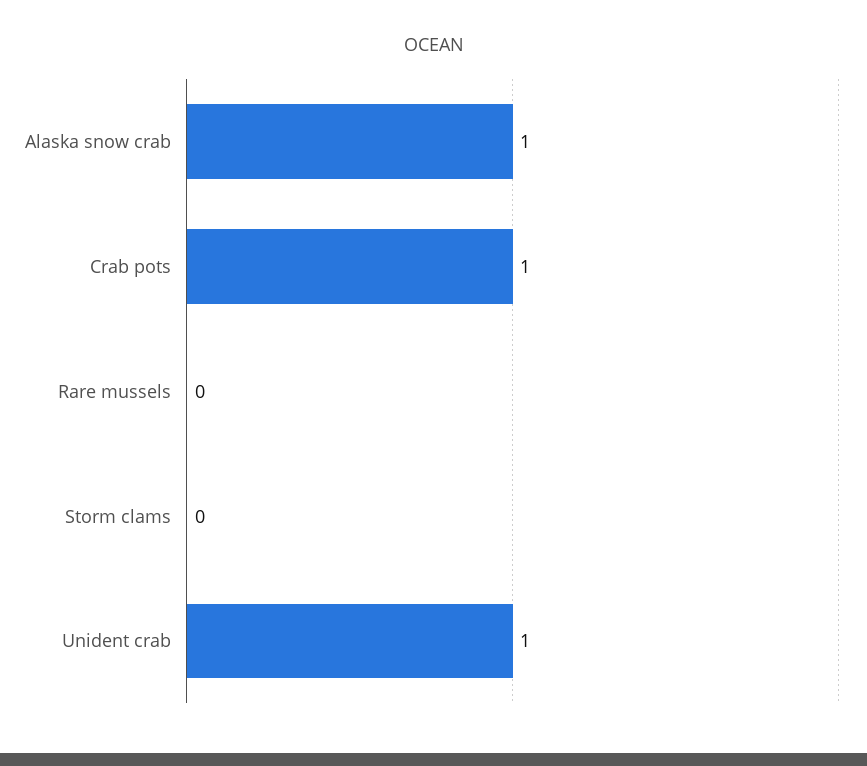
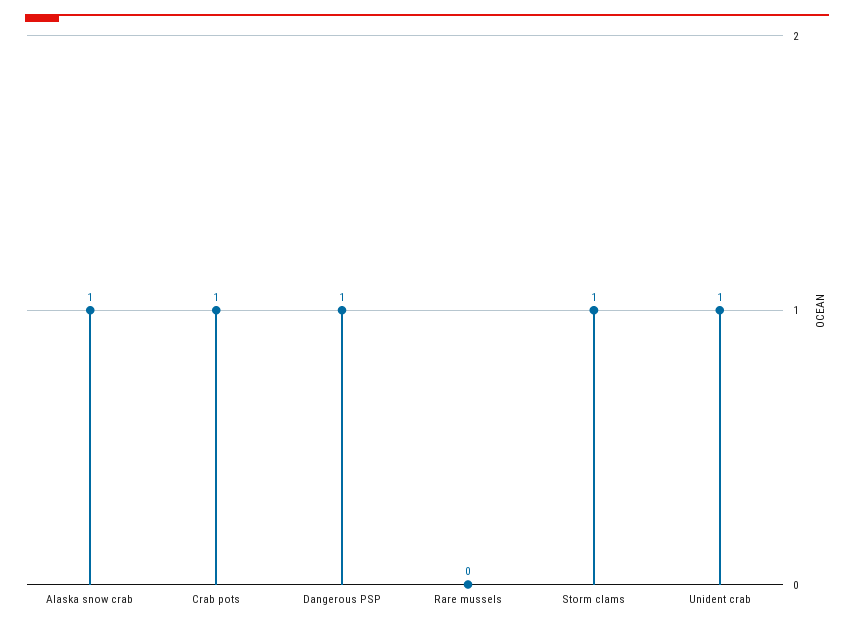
  {
    "Alaska snow crab": 1,
    "Crab pots": 1,
    "Rare mussels": 0,
-   "Storm clams": 0,
+   "Storm clams": 1,
-   "Unident crab": 1
+   "Unident crab": 1,
+   "Dangerous PSP": 1
  }

